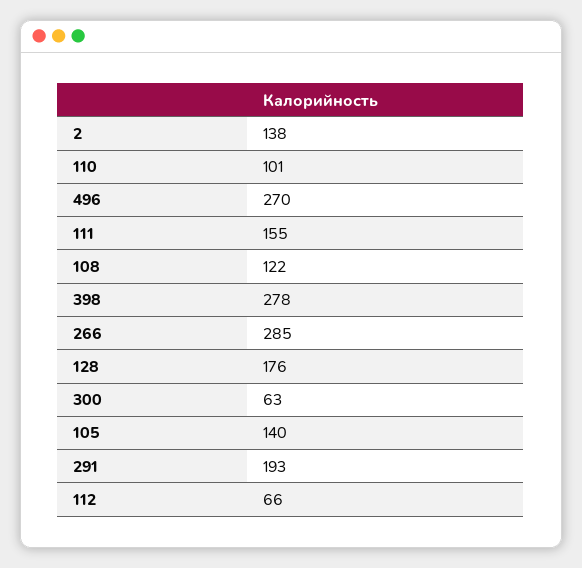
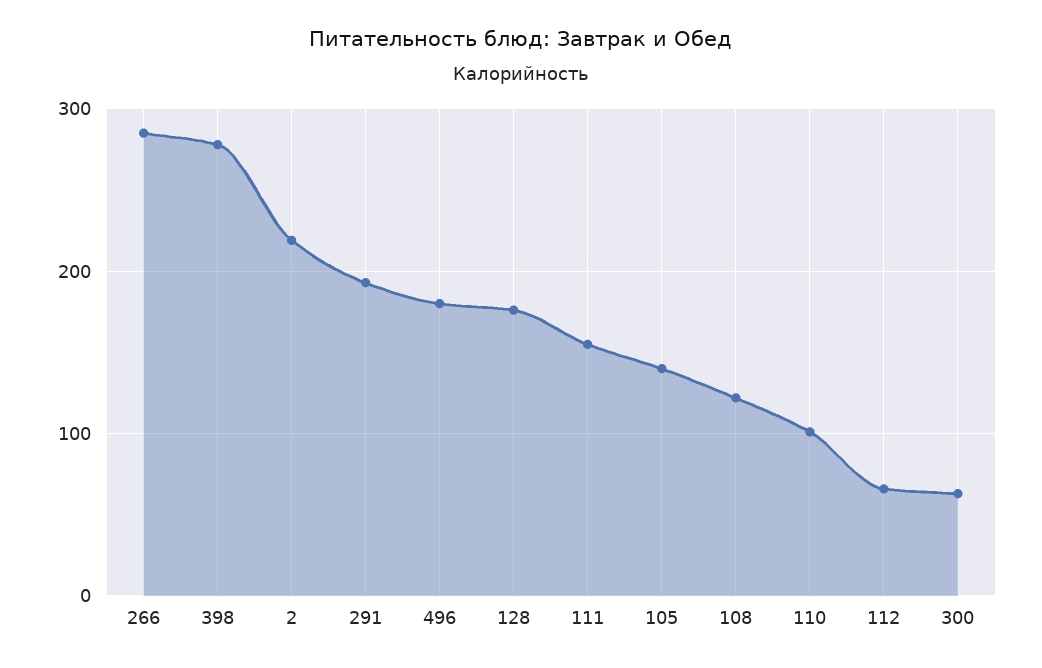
  {
-   "2": 138,
+   "2": 220,
    "110": 101,
-   "496": 270,
+   "496": 180,
    "111": 155,
    "108": 122,
    "398": 278,
    "266": 285,
    "128": 176,
    "300": 63,
    "105": 140,
    "291": 193,
    "112": 66
  }

